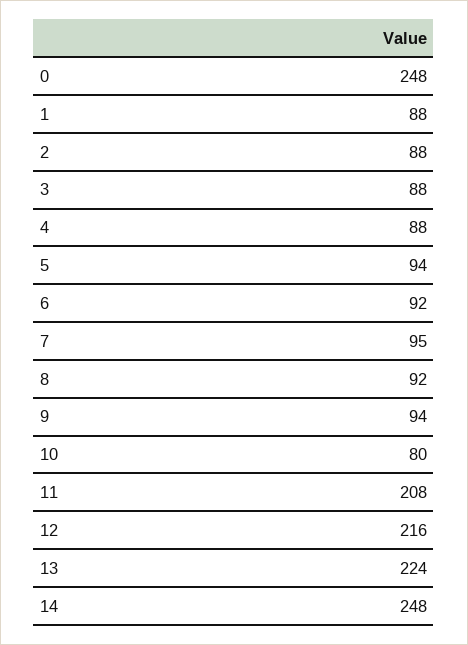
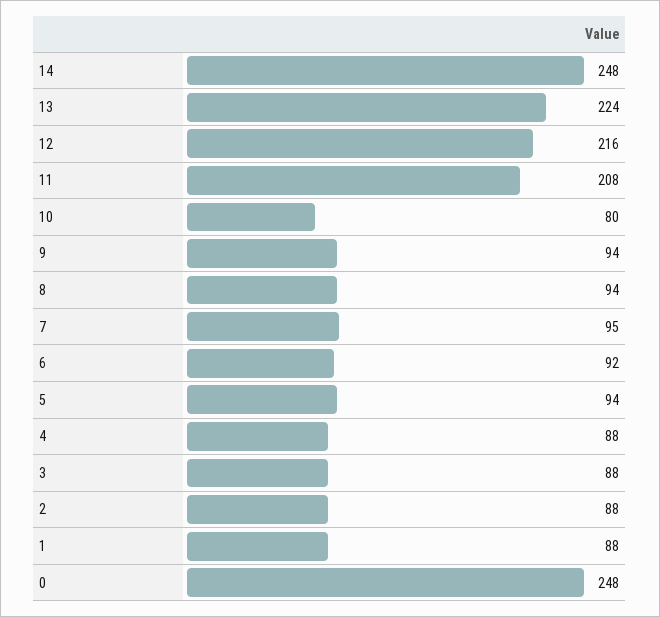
  {
    "0": 248,
    "1": 88,
    "2": 88,
    "3": 88,
    "4": 88,
    "5": 94,
    "6": 92,
    "7": 95,
-   "8": 92,
+   "8": 94,
    "9": 94,
    "10": 80,
    "11": 208,
    "12": 216,
    "13": 224,
    "14": 248
  }

